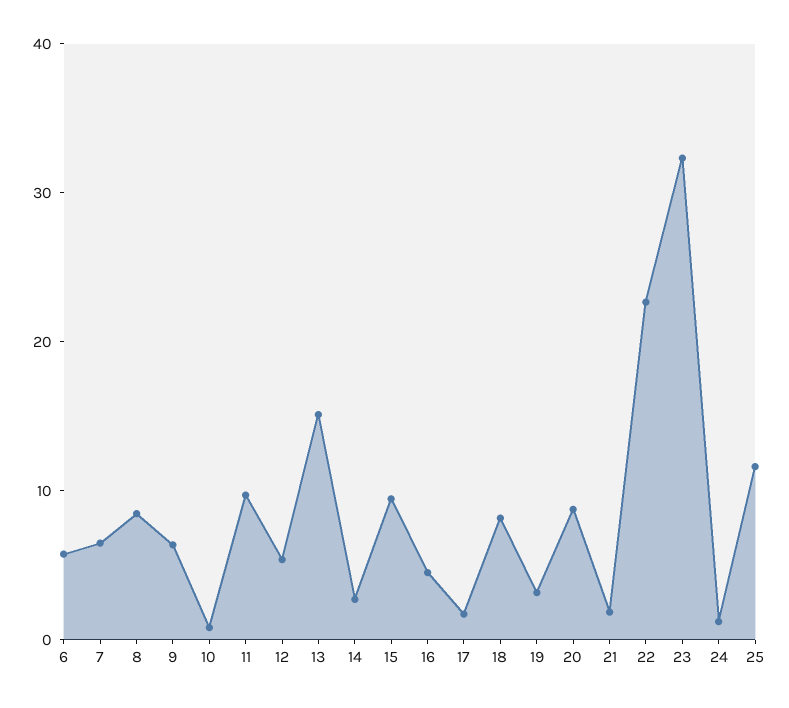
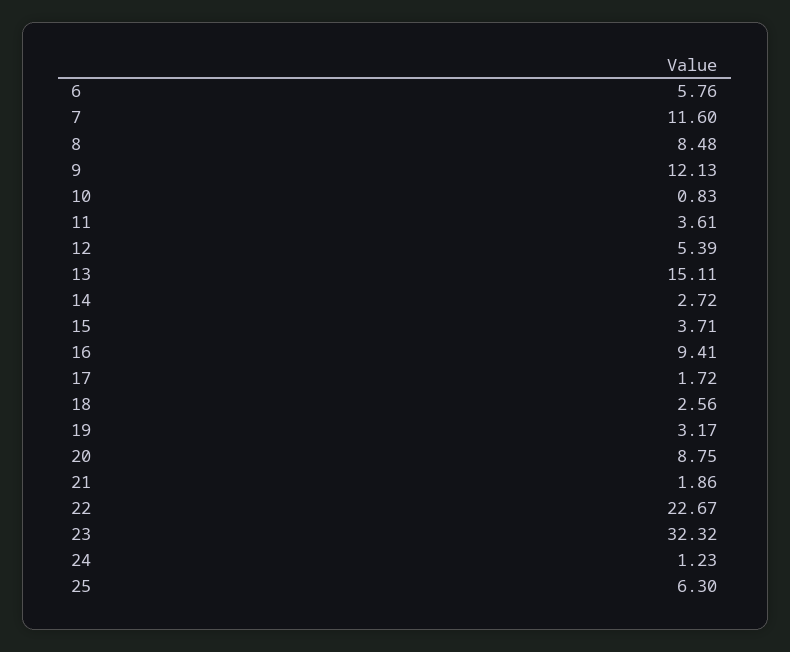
  {
    "6": 5.76,
-   "7": 6,
+   "7": 11.6,
    "8": 8.48,
-   "9": 6,
+   "9": 12.13,
    "10": 0.83,
-   "11": 10,
+   "11": 3.61,
    "12": 5.39,
    "13": 15.11,
    "14": 2.72,
-   "15": 10,
+   "15": 3.71,
-   "16": 4,
+   "16": 9.41,
    "17": 1.72,
-   "18": 8,
+   "18": 2.56,
    "19": 3.17,
    "20": 8.75,
    "21": 1.86,
    "22": 22.67,
    "23": 32.32,
    "24": 1.23,
-   "25": 12
+   "25": 6.3
  }

